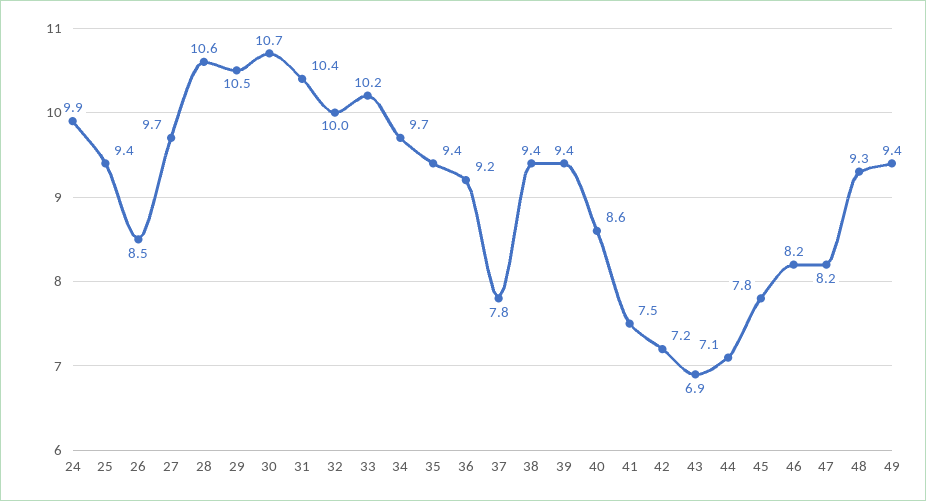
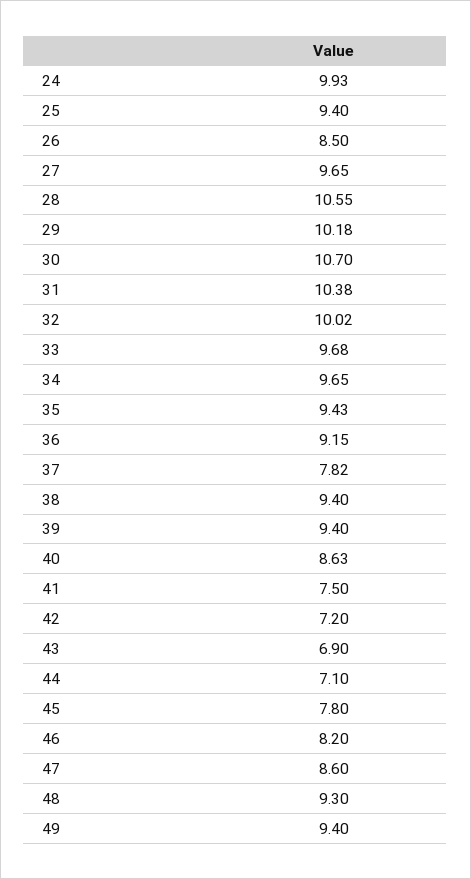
  {
    "24": 9.93,
    "25": 9.4,
    "26": 8.5,
    "27": 9.65,
    "28": 10.55,
-   "29": 10.5,
+   "29": 10.18,
    "30": 10.7,
    "31": 10.38,
    "32": 10.02,
-   "33": 10.2,
+   "33": 9.68,
    "34": 9.65,
    "35": 9.43,
    "36": 9.15,
    "37": 7.82,
    "38": 9.4,
    "39": 9.4,
    "40": 8.63,
    "41": 7.5,
    "42": 7.2,
    "43": 6.9,
    "44": 7.1,
    "45": 7.8,
    "46": 8.2,
-   "47": 8.2,
+   "47": 8.6,
    "48": 9.3,
    "49": 9.4
  }

